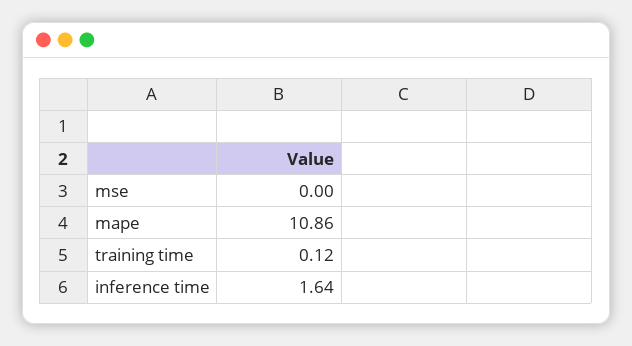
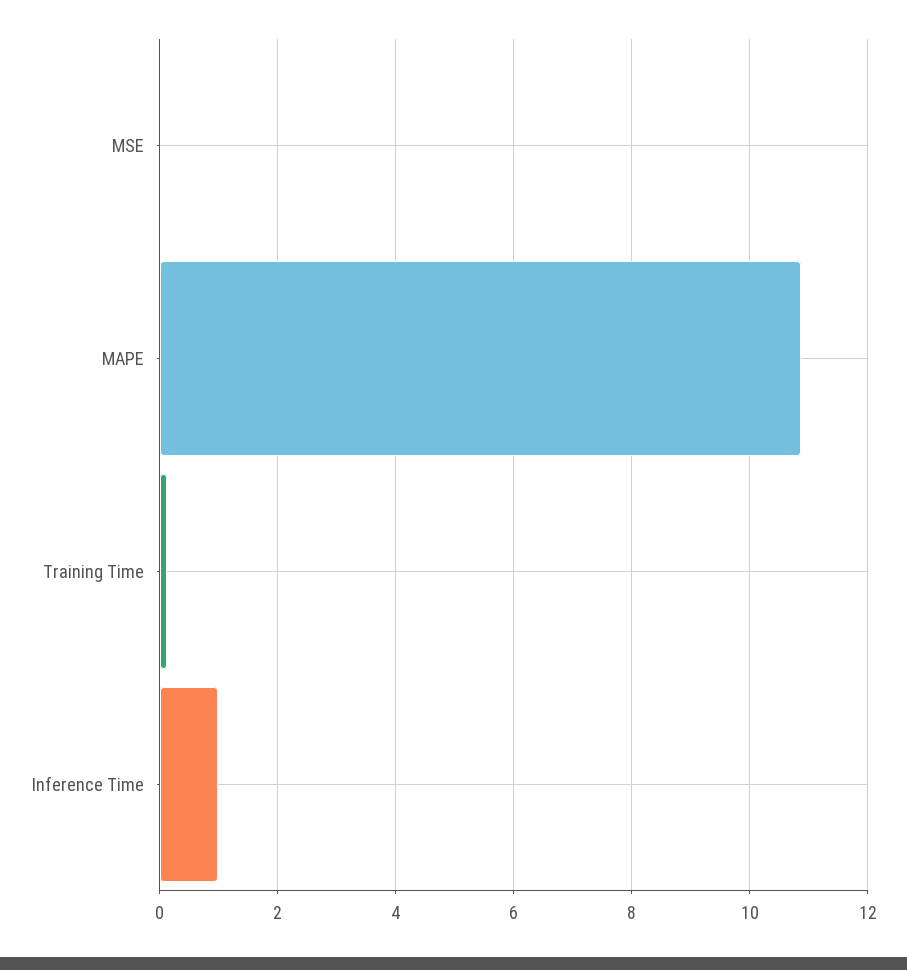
  {
    "mse": 0,
    "mape": 10.86,
    "training time": 0.12,
-   "inference time": 1.64
+   "inference time": 1
  }

